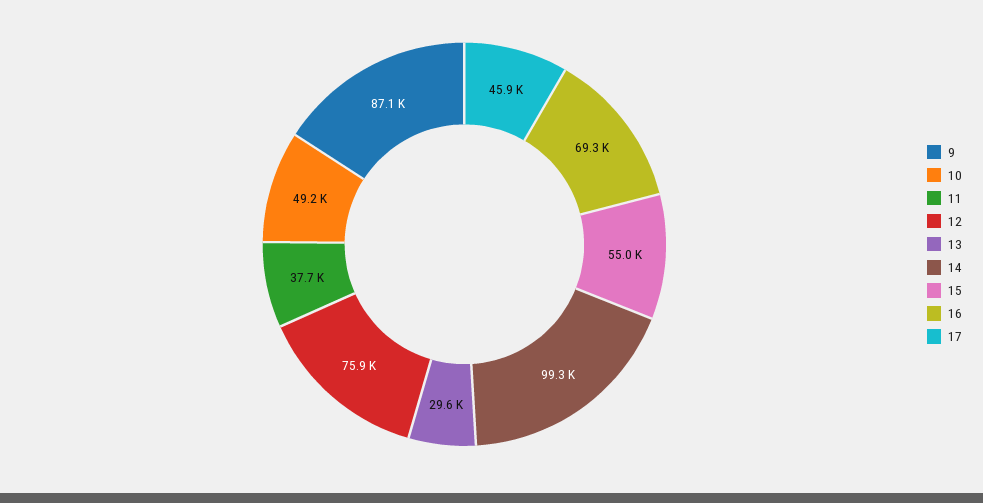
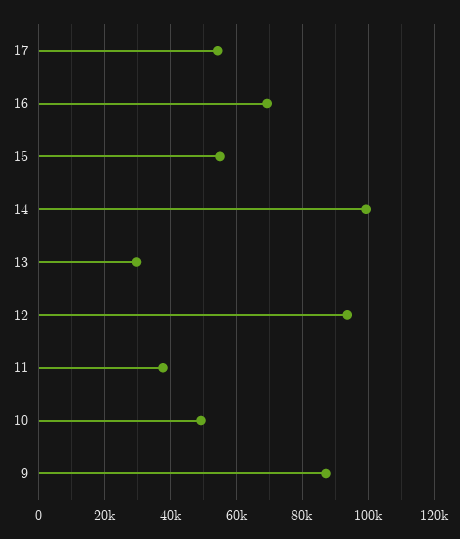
  {
    "9": 87100,
    "10": 49200,
    "11": 37700,
-   "12": 75900,
+   "12": 94000,
    "13": 29600,
    "14": 99300,
    "15": 55000,
    "16": 69300,
-   "17": 45900
+   "17": 54000
  }

